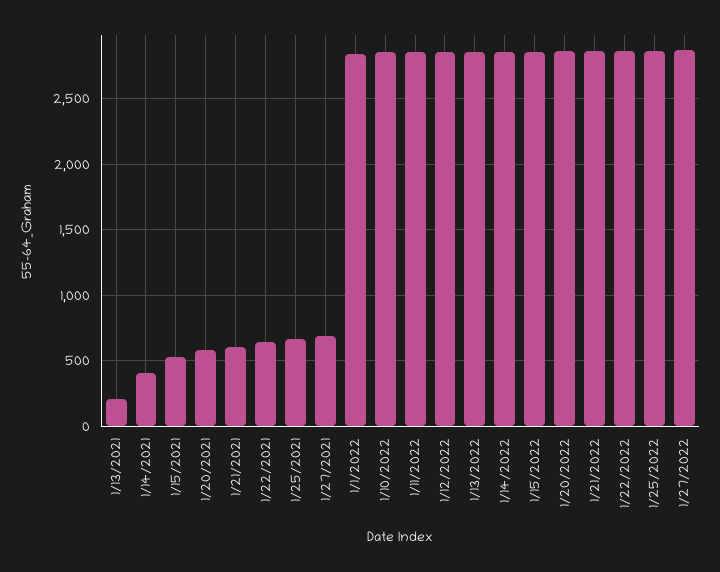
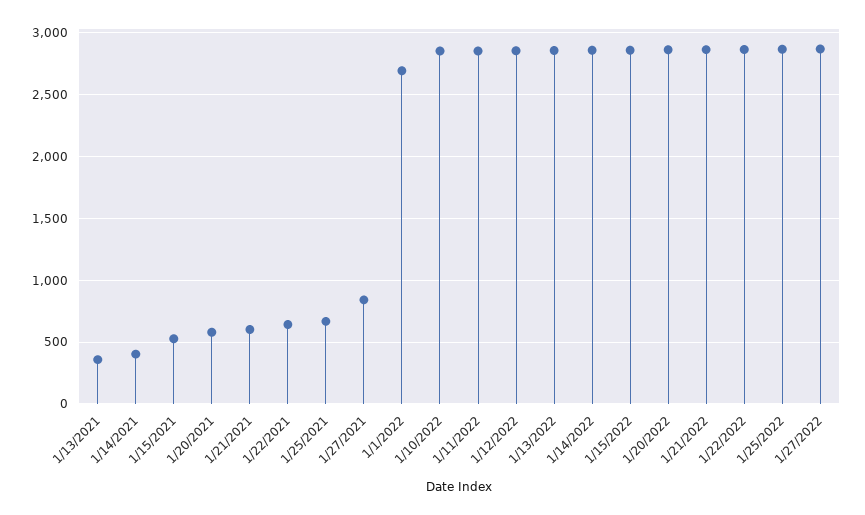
  {
-   "1/13/2021": 200,
+   "1/13/2021": 350,
    "1/14/2021": 400,
    "1/15/2021": 550,
    "1/20/2021": 600,
    "1/21/2021": 600,
    "1/22/2021": 650,
    "1/25/2021": 650,
-   "1/27/2021": 700,
+   "1/27/2021": 850,
-   "1/1/2022": 2850,
+   "1/1/2022": 2700,
    "1/10/2022": 2850,
    "1/11/2022": 2850,
    "1/12/2022": 2850,
    "1/13/2022": 2850,
    "1/14/2022": 2850,
    "1/15/2022": 2850,
    "1/20/2022": 2850,
    "1/21/2022": 2850,
    "1/22/2022": 2850,
    "1/25/2022": 2850,
    "1/27/2022": 2850
  }

